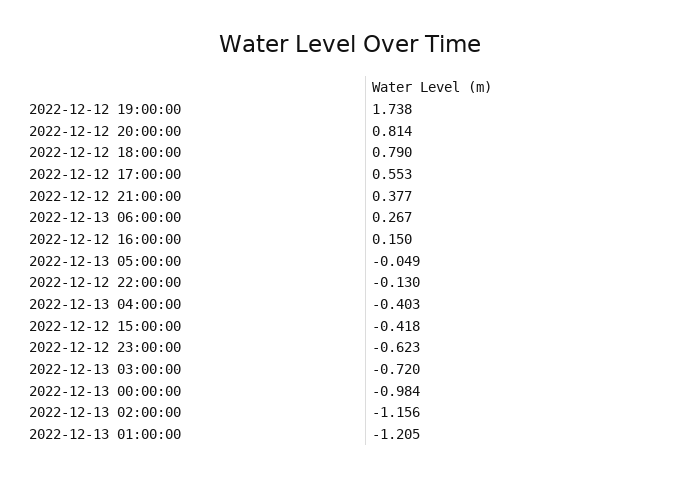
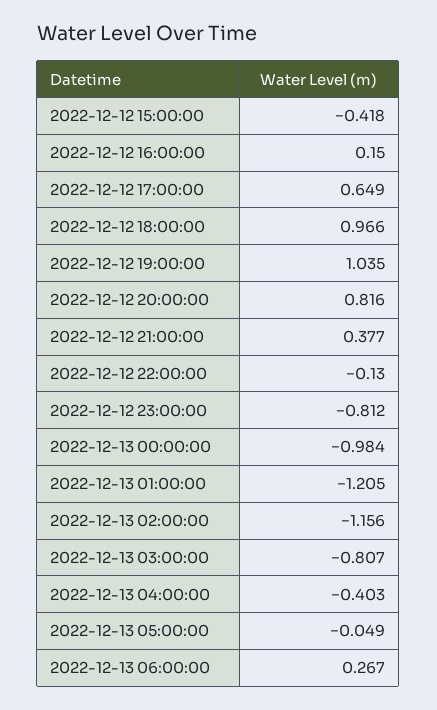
  {
-   "2022-12-12 19:00:00": 1.738,
+   "2022-12-12 19:00:00": 1.035,
-   "2022-12-12 20:00:00": 0.814,
+   "2022-12-12 20:00:00": 0.816,
-   "2022-12-12 18:00:00": 0.79,
+   "2022-12-12 18:00:00": 0.966,
-   "2022-12-12 17:00:00": 0.553,
+   "2022-12-12 17:00:00": 0.649,
    "2022-12-12 21:00:00": 0.377,
    "2022-12-13 06:00:00": 0.267,
    "2022-12-12 16:00:00": 0.15,
    "2022-12-13 05:00:00": -0.049,
    "2022-12-12 22:00:00": -0.13,
    "2022-12-13 04:00:00": -0.403,
    "2022-12-12 15:00:00": -0.418,
-   "2022-12-12 23:00:00": -0.623,
+   "2022-12-12 23:00:00": -0.812,
-   "2022-12-13 03:00:00": -0.72,
+   "2022-12-13 03:00:00": -0.807,
    "2022-12-13 00:00:00": -0.984,
    "2022-12-13 02:00:00": -1.156,
    "2022-12-13 01:00:00": -1.205
  }

